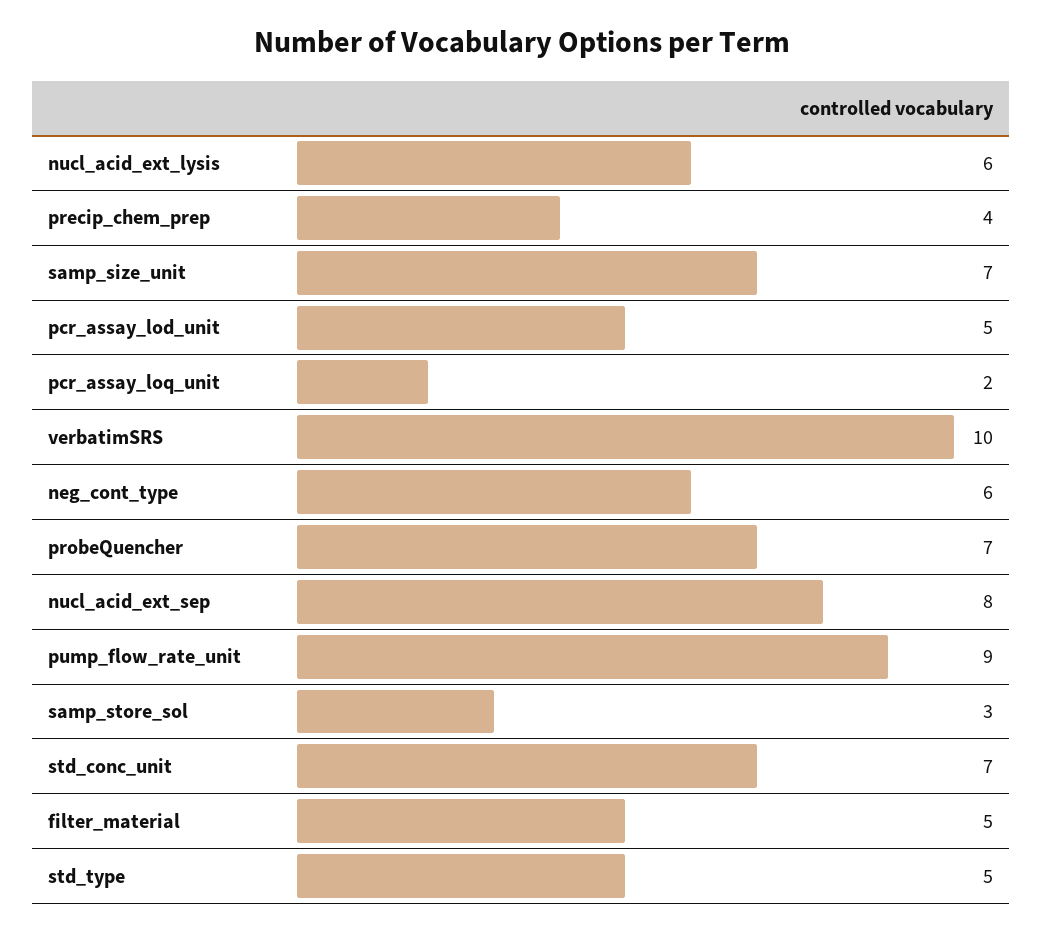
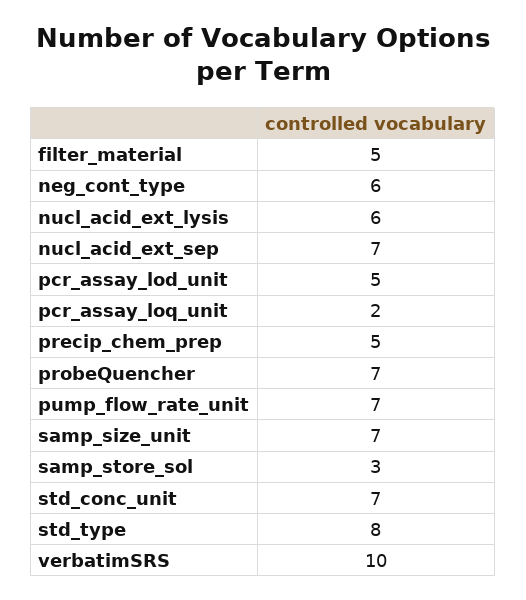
  {
    "nucl_acid_ext_lysis": 6,
-   "precip_chem_prep": 4,
+   "precip_chem_prep": 5,
    "samp_size_unit": 7,
    "pcr_assay_lod_unit": 5,
    "pcr_assay_loq_unit": 2,
    "verbatimSRS": 10,
    "neg_cont_type": 6,
    "probeQuencher": 7,
-   "nucl_acid_ext_sep": 8,
+   "nucl_acid_ext_sep": 7,
-   "pump_flow_rate_unit": 9,
+   "pump_flow_rate_unit": 7,
    "samp_store_sol": 3,
    "std_conc_unit": 7,
    "filter_material": 5,
-   "std_type": 5
+   "std_type": 8
  }

